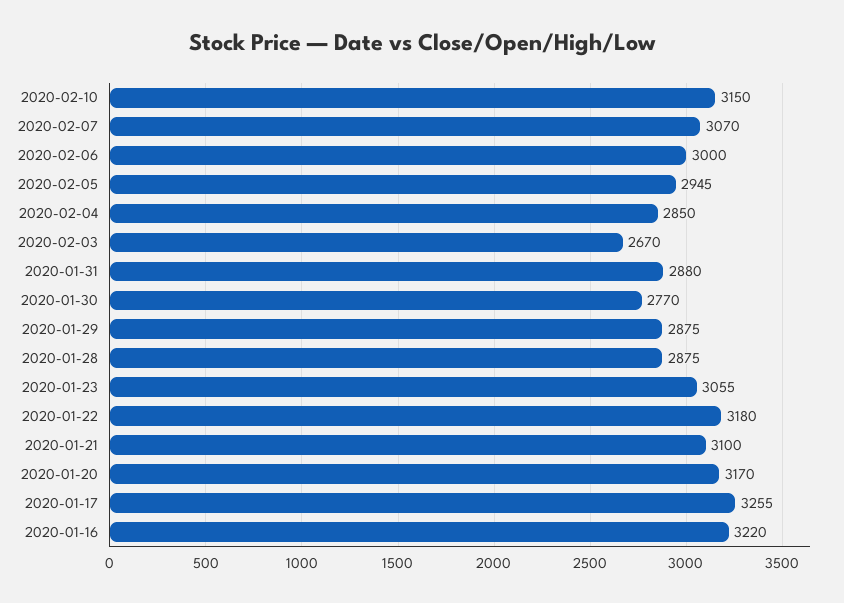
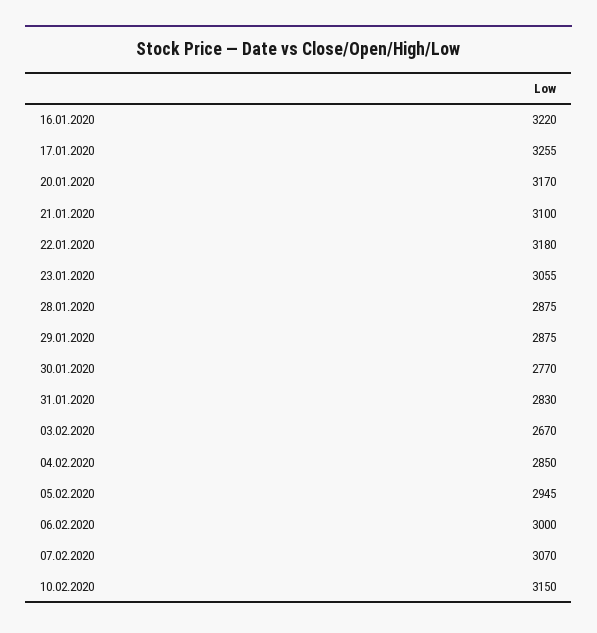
  {
    "2020-02-10": 3150,
    "2020-02-07": 3070,
    "2020-02-06": 3000,
    "2020-02-05": 2945,
    "2020-02-04": 2850,
    "2020-02-03": 2670,
-   "2020-01-31": 2880,
+   "2020-01-31": 2830,
    "2020-01-30": 2770,
    "2020-01-29": 2875,
    "2020-01-28": 2875,
    "2020-01-23": 3055,
    "2020-01-22": 3180,
    "2020-01-21": 3100,
    "2020-01-20": 3170,
    "2020-01-17": 3255,
    "2020-01-16": 3220
  }

